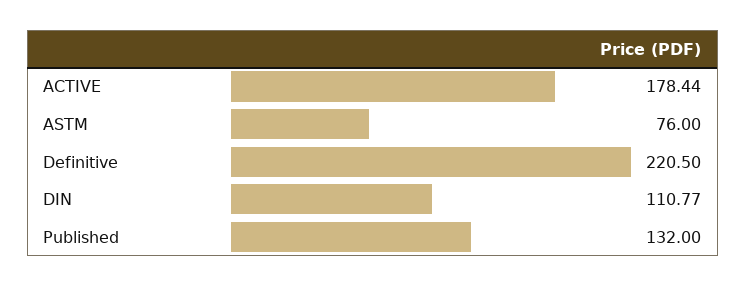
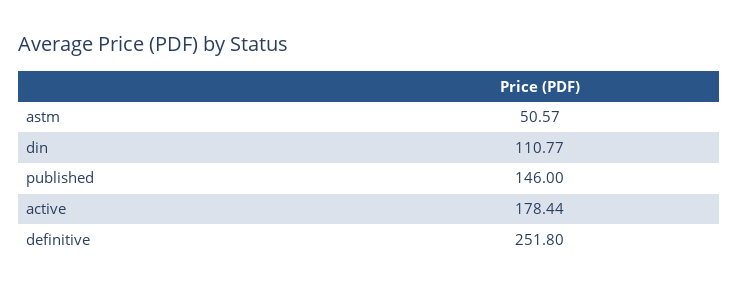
  {
    "ACTIVE": 178.44,
-   "ASTM": 76,
+   "ASTM": 50.57,
-   "Definitive": 220.5,
+   "Definitive": 251.8,
    "DIN": 110.77,
-   "Published": 132
+   "Published": 146
  }

